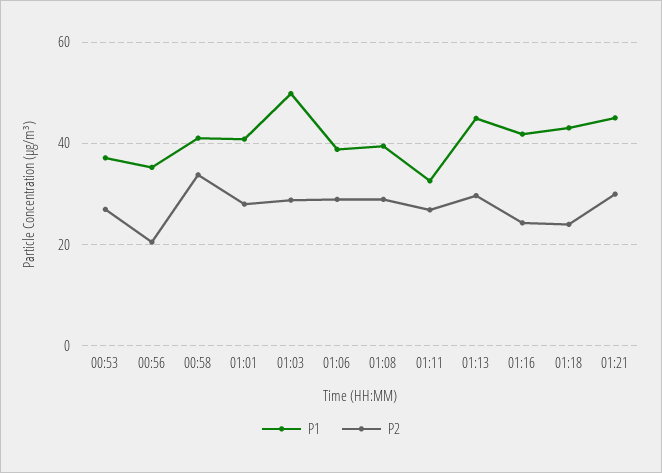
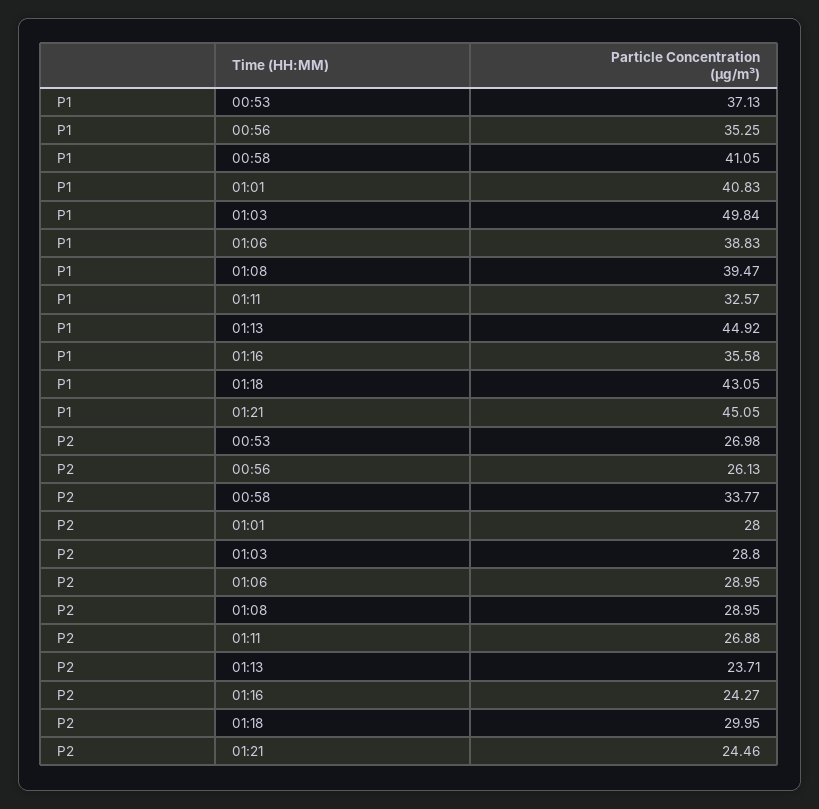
  {
    "P1": {
      "00:53": 37.13,
      "00:56": 35.25,
      "00:58": 41.05,
      "01:01": 40.83,
      "01:03": 49.84,
      "01:06": 38.83,
      "01:08": 39.47,
      "01:11": 32.57,
      "01:13": 44.92,
-     "01:16": 42,
+     "01:16": 35.58,
      "01:18": 43.05,
      "01:21": 45.05
    },
    "P2": {
      "00:53": 26.98,
-     "00:56": 20,
+     "00:56": 26.13,
      "00:58": 33.77,
      "01:01": 28,
      "01:03": 28.8,
      "01:06": 28.95,
      "01:08": 28.95,
      "01:11": 26.88,
-     "01:13": 30,
+     "01:13": 23.71,
      "01:16": 24.27,
-     "01:18": 24,
+     "01:18": 29.95,
-     "01:21": 30
+     "01:21": 24.46
    }
  }

